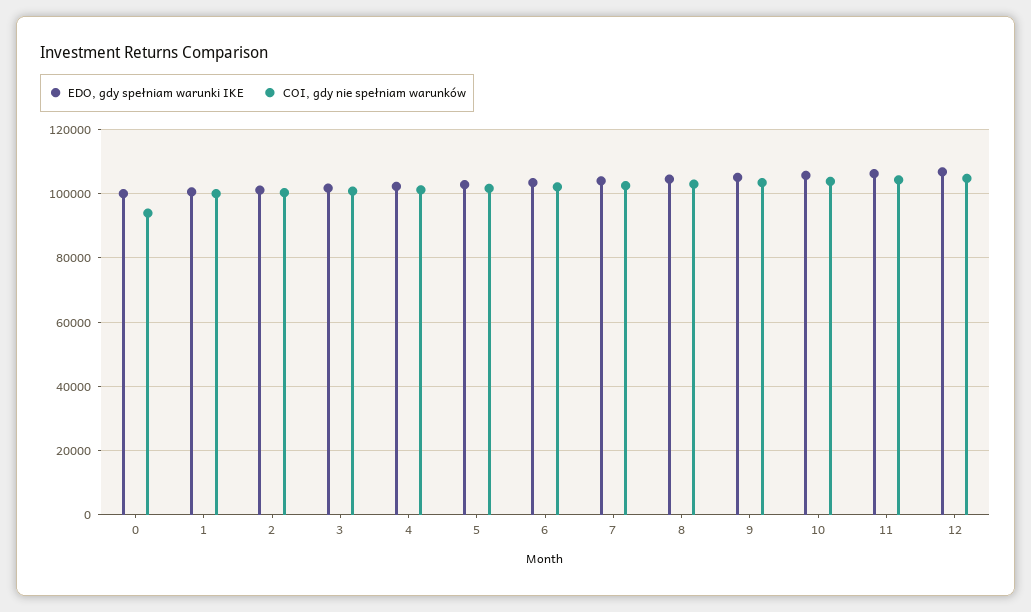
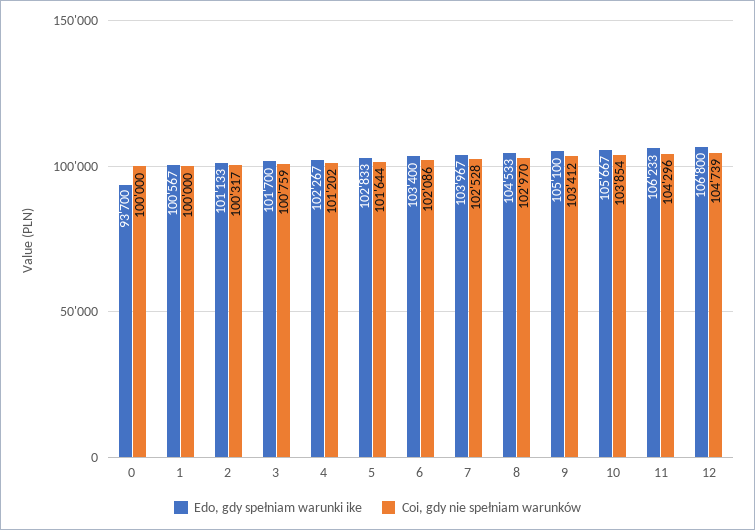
  {
    "EDO, gdy spełniam warunki IKE": {
-     "0": 100000,
+     "0": 93700,
      "1": 100567,
      "2": 101133,
      "3": 101700,
      "4": 102267,
      "5": 102833,
      "6": 103400,
      "7": 103967,
      "8": 104533,
      "9": 105100,
      "10": 105667,
      "11": 106233,
      "12": 106800
    },
    "COI, gdy nie spełniam warunków": {
-     "0": 94000,
+     "0": 100000,
      "1": 100000,
      "2": 100317,
      "3": 100759,
      "4": 101202,
      "5": 101644,
      "6": 102086,
      "7": 102528,
      "8": 102970,
      "9": 103412,
      "10": 103854,
      "11": 104296,
      "12": 104739
    }
  }

